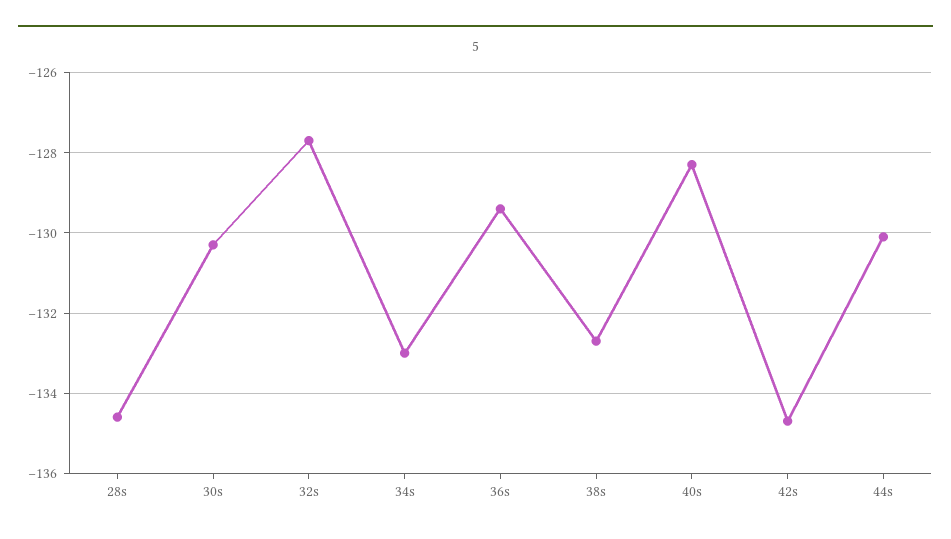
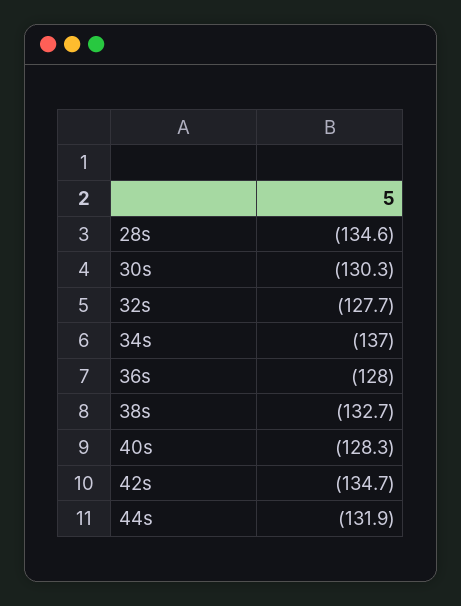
  {
    "28s": -134.6,
    "30s": -130.3,
    "32s": -127.7,
-   "34s": -133,
+   "34s": -137,
-   "36s": -129.5,
+   "36s": -128,
    "38s": -132.7,
    "40s": -128.3,
    "42s": -134.7,
-   "44s": -130
+   "44s": -131.9
  }

